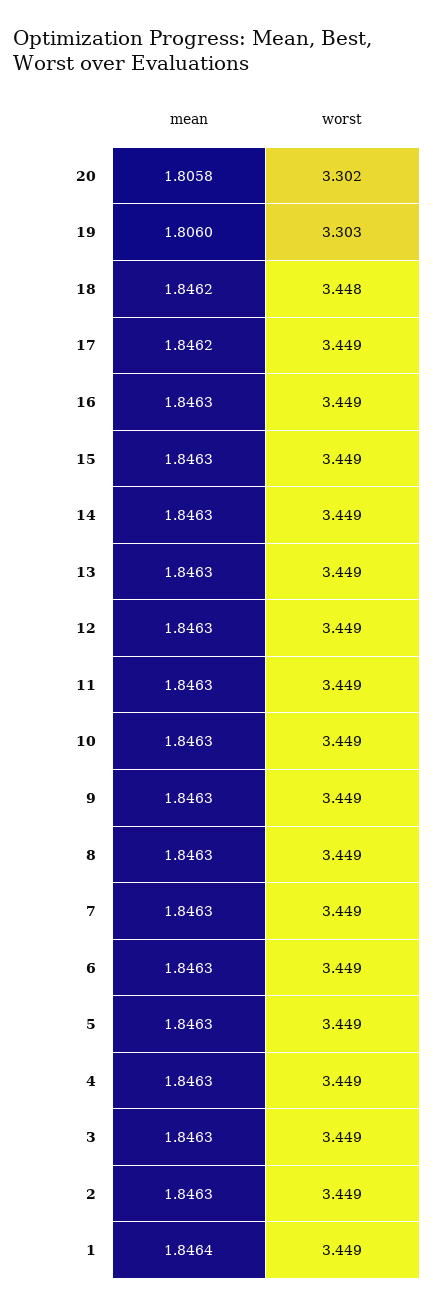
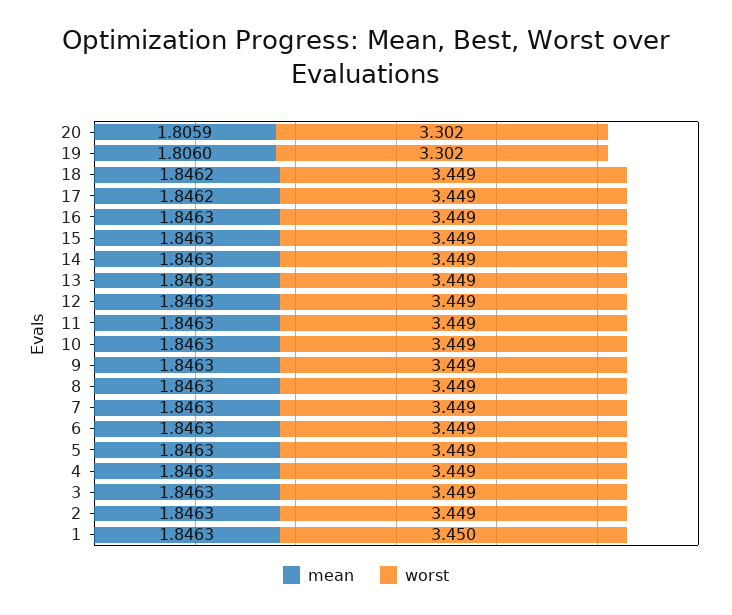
  {
    "mean": {
-     "20": 1.8058,
+     "20": 1.8059,
      "19": 1.806,
      "18": 1.8462,
      "17": 1.8462,
      "16": 1.8463,
      "15": 1.8463,
      "14": 1.8463,
      "13": 1.8463,
      "12": 1.8463,
      "11": 1.8463,
      "10": 1.8463,
      "9": 1.8463,
      "8": 1.8463,
      "7": 1.8463,
      "6": 1.8463,
      "5": 1.8463,
      "4": 1.8463,
      "3": 1.8463,
      "2": 1.8463,
-     "1": 1.8464
+     "1": 1.8463
    },
    "worst": {
      "20": 3.302,
-     "19": 3.303,
+     "19": 3.302,
-     "18": 3.448,
+     "18": 3.449,
      "17": 3.449,
      "16": 3.449,
      "15": 3.449,
      "14": 3.449,
      "13": 3.449,
      "12": 3.449,
      "11": 3.449,
      "10": 3.449,
      "9": 3.449,
      "8": 3.449,
      "7": 3.449,
      "6": 3.449,
      "5": 3.449,
      "4": 3.449,
      "3": 3.449,
      "2": 3.449,
-     "1": 3.449
+     "1": 3.45
    }
  }

